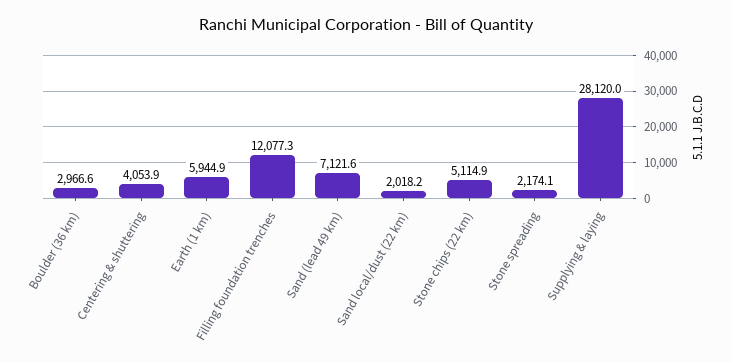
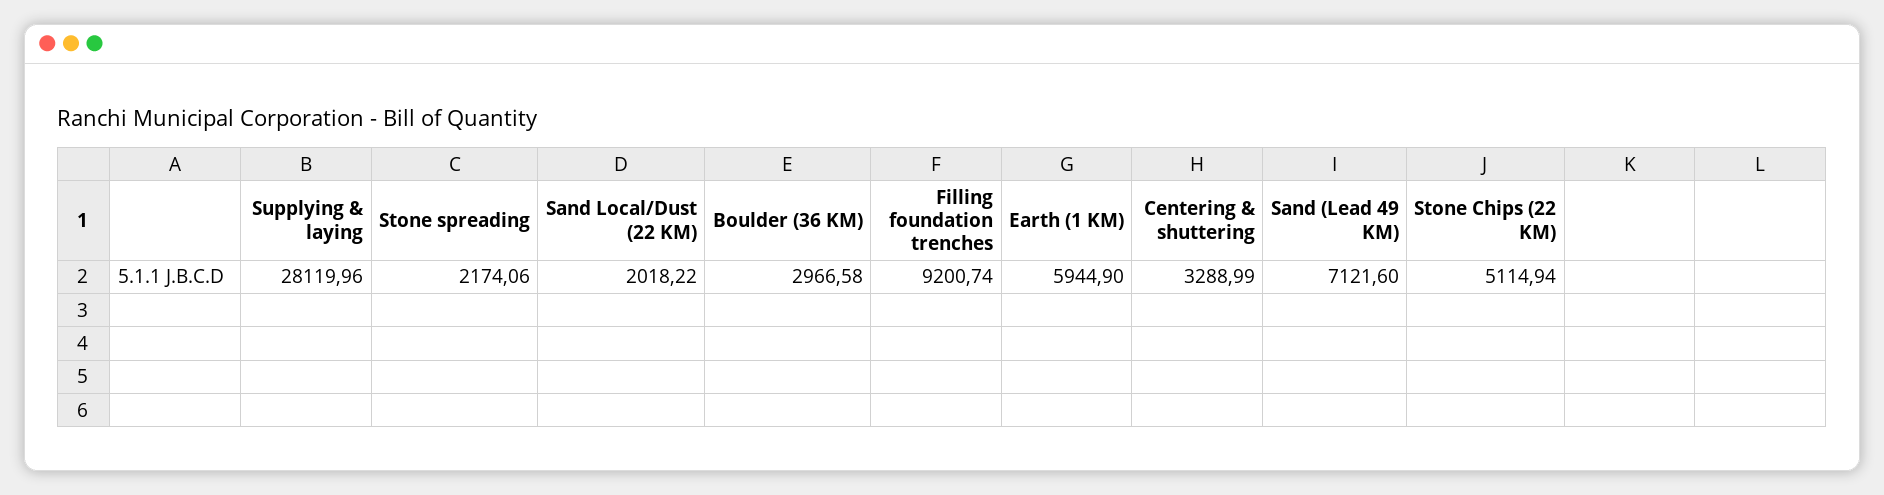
  {
    "Boulder (36 km)": 2966.58,
-   "Centering & shuttering": 4053.9,
+   "Centering & shuttering": 3288.99,
    "Earth (1 km)": 5944.9,
-   "Filling foundation trenches": 12077.3,
+   "Filling foundation trenches": 9200.74,
    "Sand (lead 49 km)": 7121.6,
    "Sand local/dust (22 km)": 2018.22,
    "Stone chips (22 km)": 5114.94,
    "Stone spreading": 2174.06,
    "Supplying & laying": 28119.96
  }

